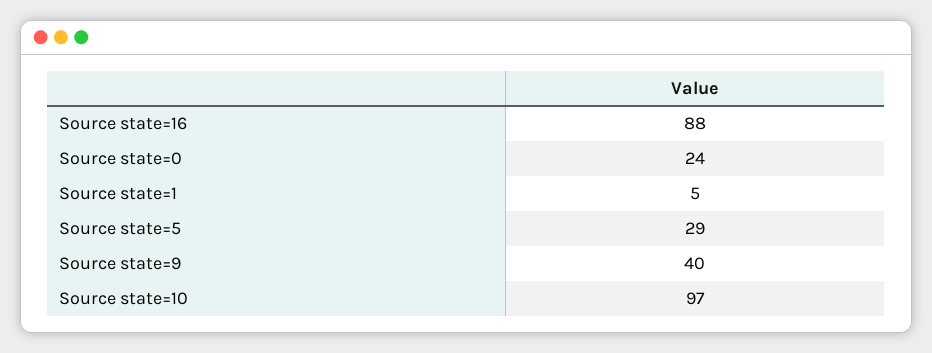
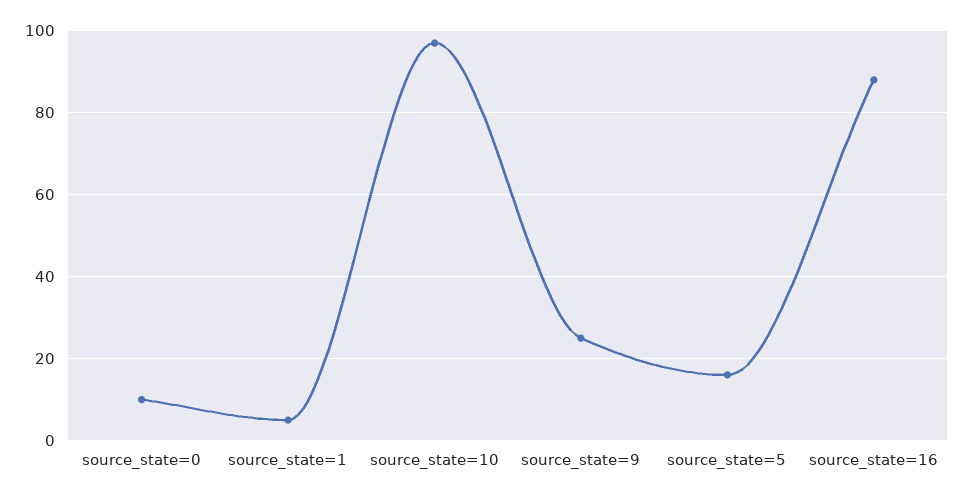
  {
    "Source state=16": 88,
-   "Source state=0": 24,
+   "Source state=0": 10,
    "Source state=1": 5,
-   "Source state=5": 29,
+   "Source state=5": 15,
-   "Source state=9": 40,
+   "Source state=9": 25,
    "Source state=10": 97
  }

